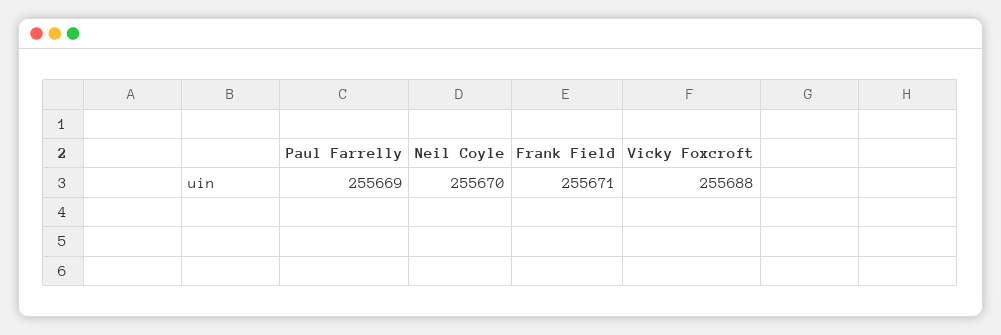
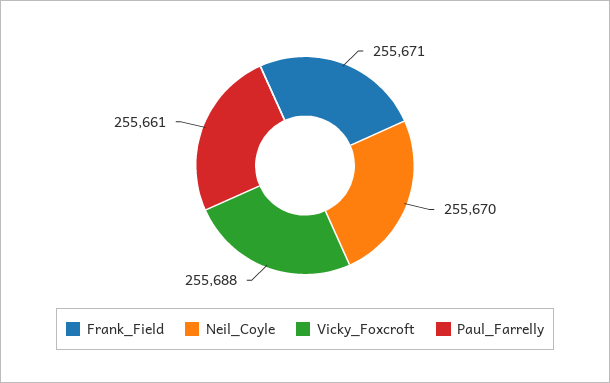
  {
-   "Paul Farrelly": 255669,
+   "Paul Farrelly": 255661,
    "Neil Coyle": 255670,
    "Frank Field": 255671,
    "Vicky Foxcroft": 255688
  }

